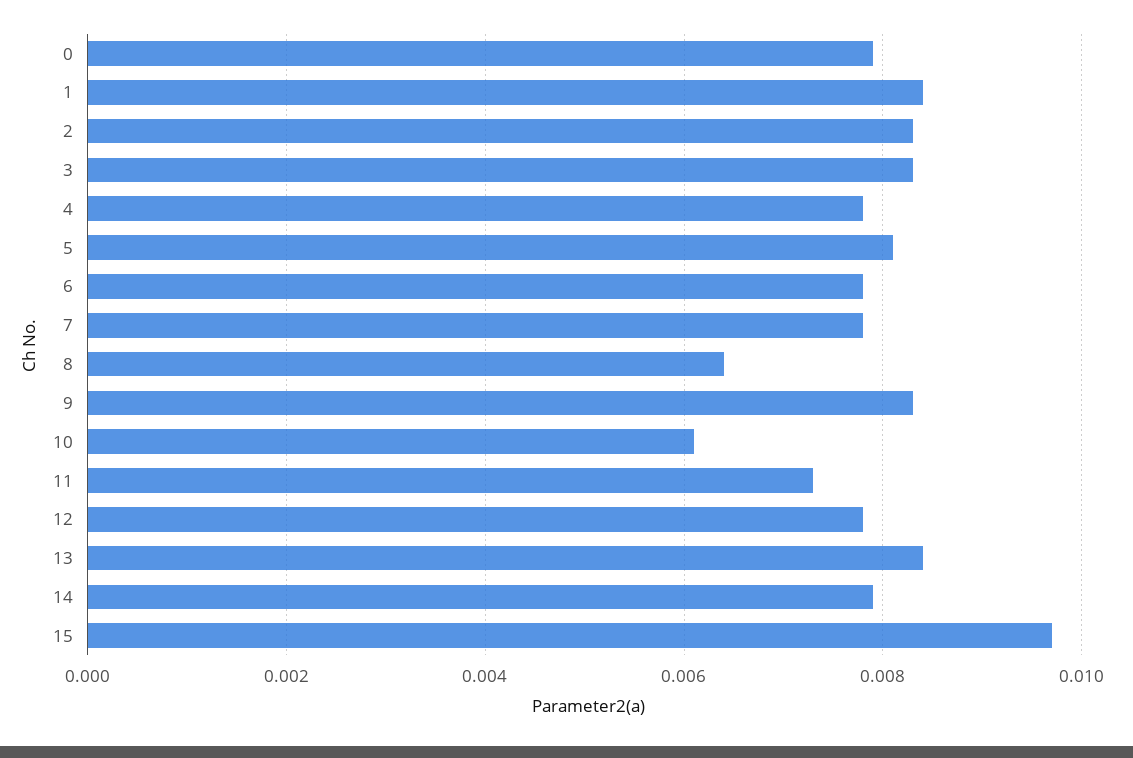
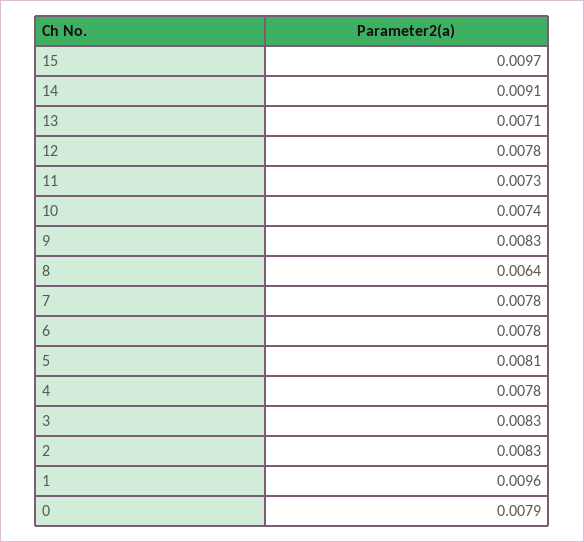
  {
    "0": 0.0079,
-   "1": 0.0085,
+   "1": 0.0096,
    "2": 0.0083,
    "3": 0.0083,
    "4": 0.0078,
    "5": 0.0081,
    "6": 0.0078,
    "7": 0.0078,
    "8": 0.0064,
    "9": 0.0083,
-   "10": 0.006,
+   "10": 0.0074,
    "11": 0.0073,
    "12": 0.0078,
-   "13": 0.0085,
+   "13": 0.0071,
-   "14": 0.008,
+   "14": 0.0091,
    "15": 0.0097
  }

